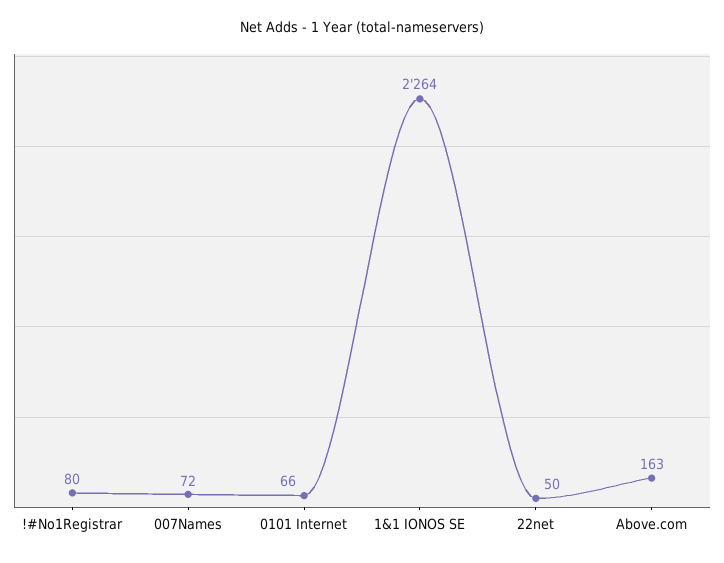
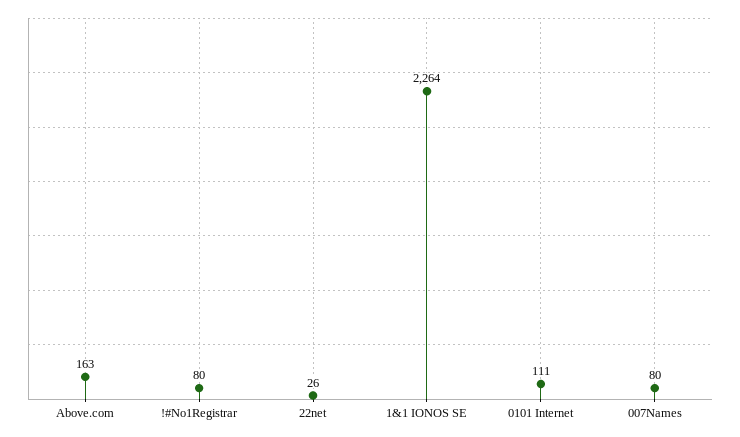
  {
    "!#No1Registrar": 80,
-   "007Names": 72,
+   "007Names": 80,
-   "0101 Internet": 66,
+   "0101 Internet": 111,
    "1&1 IONOS SE": 2264,
-   "22net": 50,
+   "22net": 26,
    "Above.com": 163
  }

